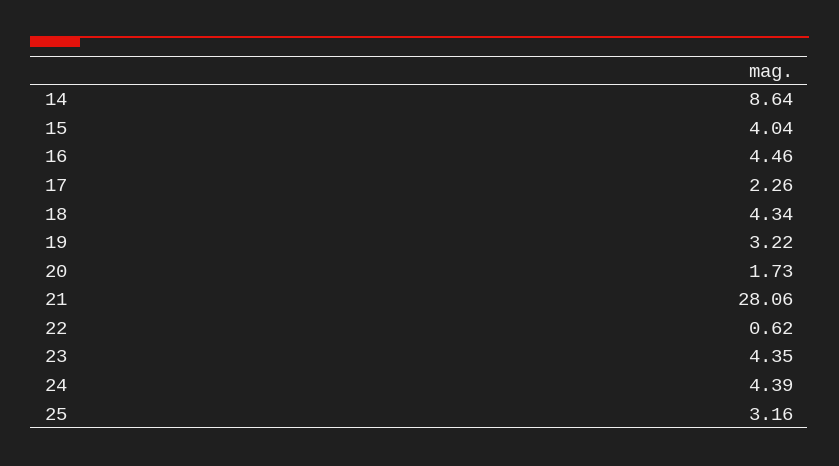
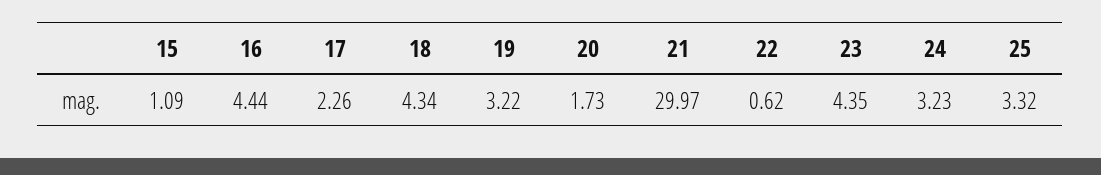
  {
-   "14": 8.64,
-   "15": 4.04,
+   "15": 1.09,
-   "16": 4.46,
+   "16": 4.44,
    "17": 2.26,
    "18": 4.34,
    "19": 3.22,
    "20": 1.73,
-   "21": 28.06,
+   "21": 29.97,
    "22": 0.62,
    "23": 4.35,
-   "24": 4.39,
+   "24": 3.23,
-   "25": 3.16
+   "25": 3.32
  }

